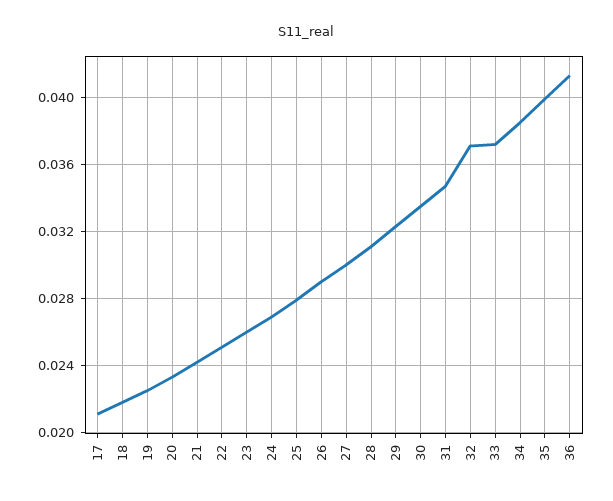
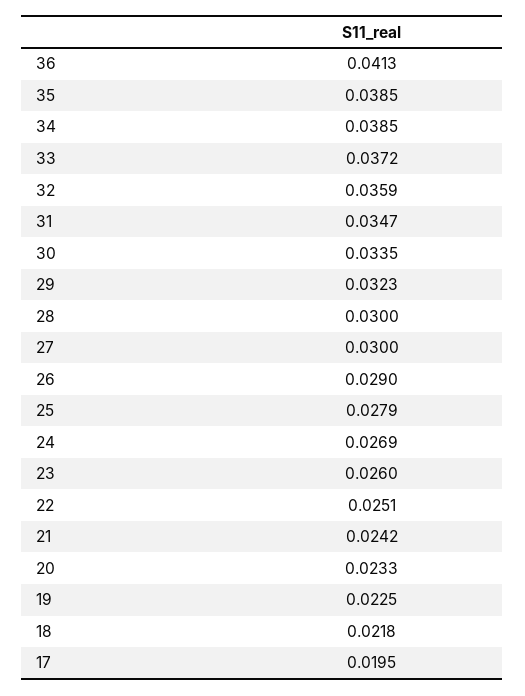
  {
-   "17": 0.021,
+   "17": 0.0195,
    "18": 0.0218,
    "19": 0.0225,
    "20": 0.0233,
    "21": 0.0242,
    "22": 0.0251,
    "23": 0.026,
    "24": 0.0269,
    "25": 0.0279,
    "26": 0.029,
    "27": 0.03,
-   "28": 0.031,
+   "28": 0.03,
    "29": 0.0323,
    "30": 0.0335,
    "31": 0.0347,
-   "32": 0.037,
+   "32": 0.0359,
    "33": 0.0372,
    "34": 0.0385,
-   "35": 0.04,
+   "35": 0.0385,
    "36": 0.0413
  }

